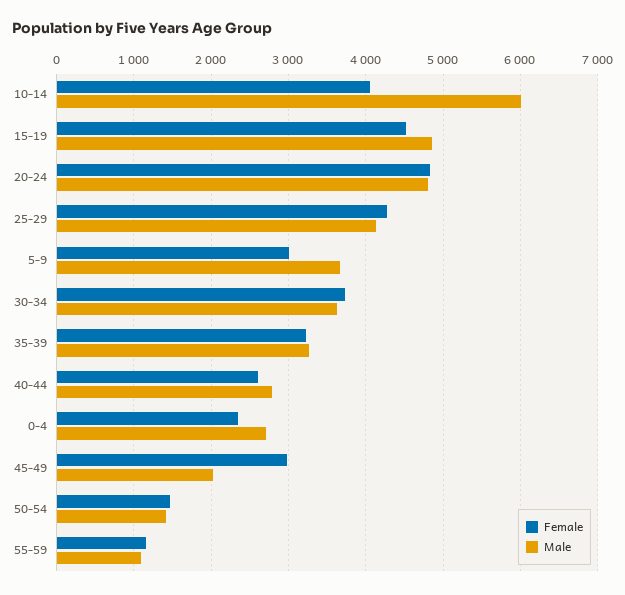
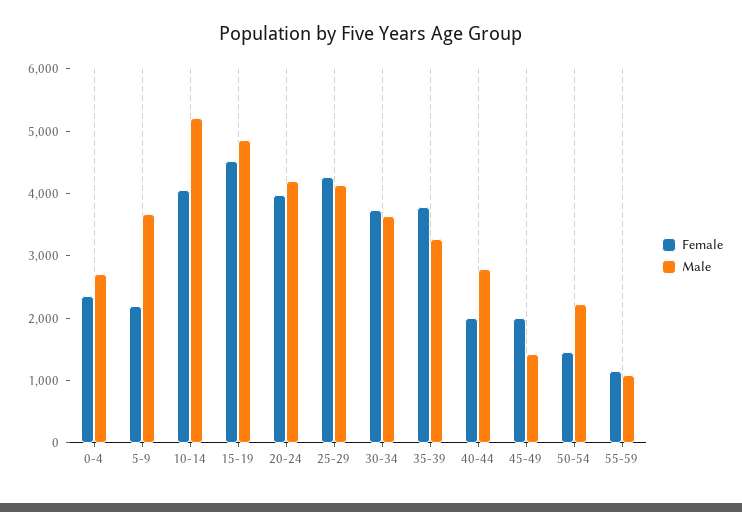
  {
    "Female": {
      "10-14": 4100,
      "15-19": 4500,
-     "20-24": 4800,
+     "20-24": 4000,
      "25-29": 4300,
-     "5-9": 3000,
+     "5-9": 2200,
      "30-34": 3700,
-     "35-39": 3200,
+     "35-39": 3800,
-     "40-44": 2600,
+     "40-44": 2000,
      "0-4": 2400,
-     "45-49": 3000,
+     "45-49": 2000,
      "50-54": 1500,
      "55-59": 1200
    },
    "Male": {
-     "10-14": 6000,
+     "10-14": 5200,
      "15-19": 4900,
-     "20-24": 4800,
+     "20-24": 4200,
      "25-29": 4100,
      "5-9": 3700,
      "30-34": 3600,
      "35-39": 3300,
      "40-44": 2800,
      "0-4": 2700,
-     "45-49": 2000,
+     "45-49": 1400,
-     "50-54": 1400,
+     "50-54": 2200,
      "55-59": 1100
    }
  }

